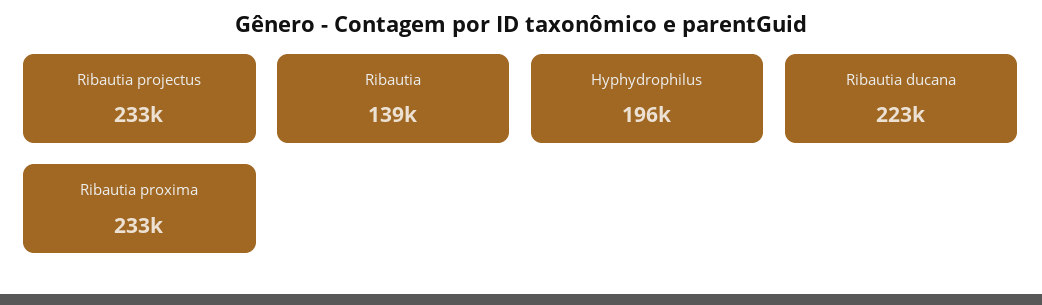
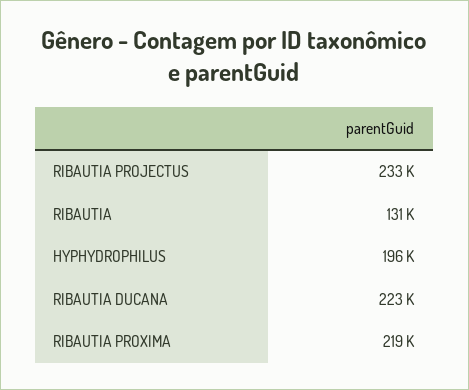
  {
    "Ribautia projectus": 233000,
-   "Ribautia": 139000,
+   "Ribautia": 131000,
    "Hyphydrophilus": 196000,
    "Ribautia ducana": 223000,
-   "Ribautia proxima": 233000
+   "Ribautia proxima": 219000
  }

